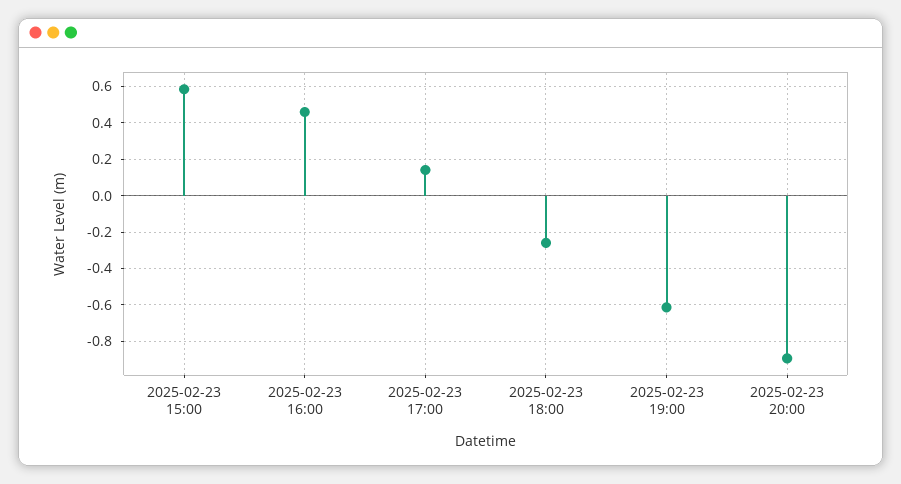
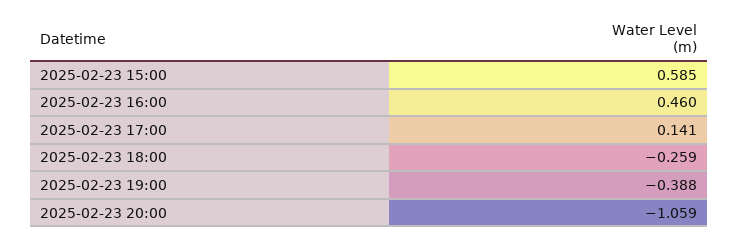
  {
    "2025-02-23 15:00": 0.585,
    "2025-02-23 16:00": 0.46,
    "2025-02-23 17:00": 0.141,
    "2025-02-23 18:00": -0.259,
-   "2025-02-23 19:00": -0.6,
+   "2025-02-23 19:00": -0.388,
-   "2025-02-23 20:00": -0.9
+   "2025-02-23 20:00": -1.059
  }

